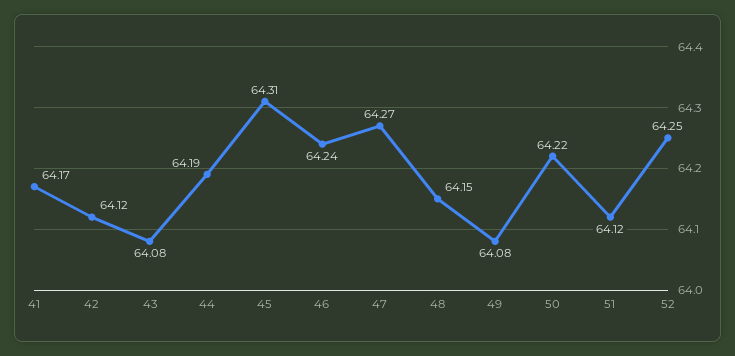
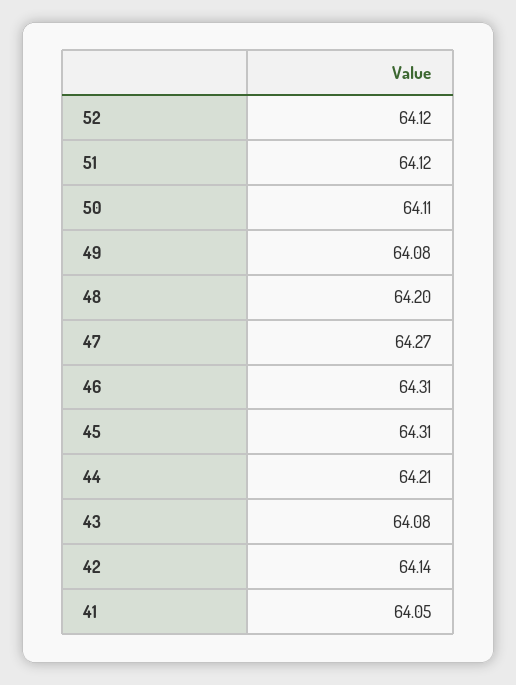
  {
-   "41": 64.17,
+   "41": 64.05,
-   "42": 64.12,
+   "42": 64.14,
    "43": 64.08,
-   "44": 64.19,
+   "44": 64.21,
    "45": 64.31,
-   "46": 64.24,
+   "46": 64.31,
    "47": 64.27,
-   "48": 64.15,
+   "48": 64.2,
    "49": 64.08,
-   "50": 64.22,
+   "50": 64.11,
    "51": 64.12,
-   "52": 64.25
+   "52": 64.12
  }

